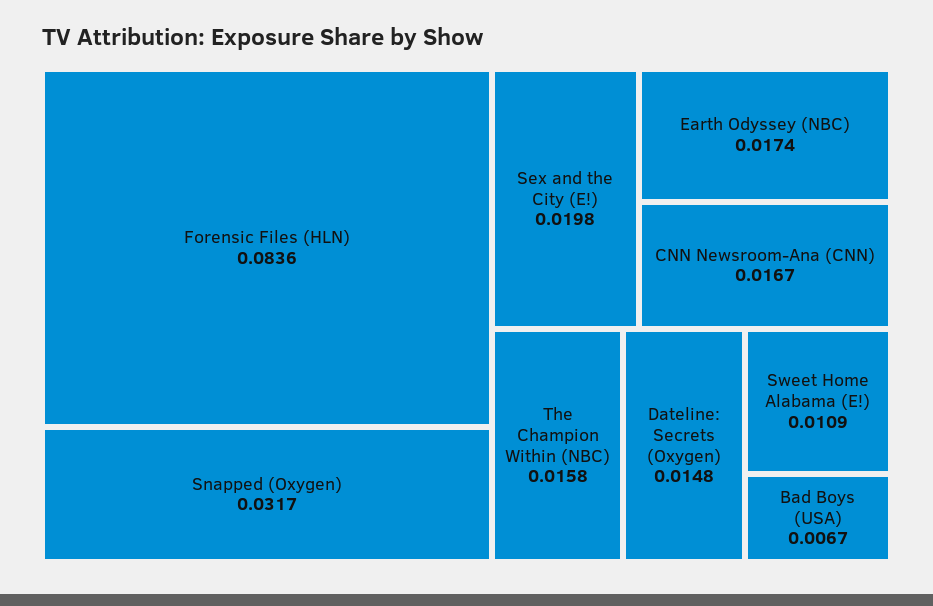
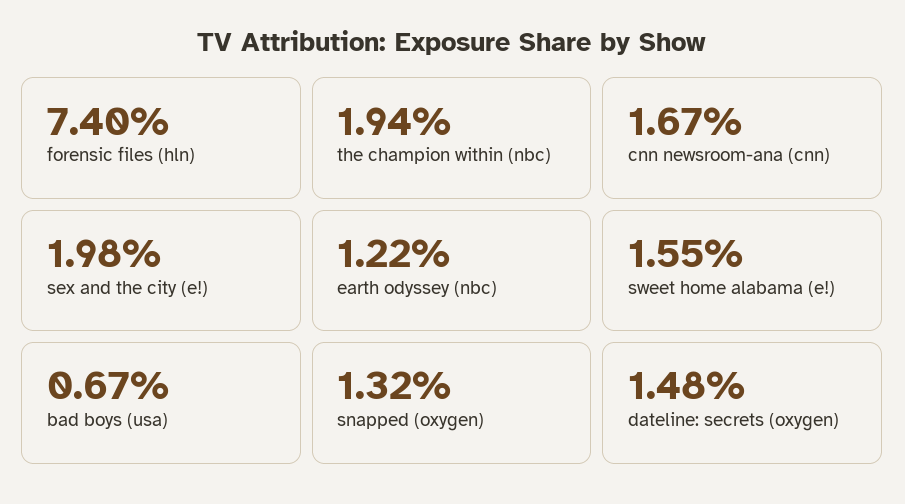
  {
-   "Forensic Files (HLN)": 0.0836,
+   "Forensic Files (HLN)": 0.074,
-   "Snapped (Oxygen)": 0.0317,
+   "Snapped (Oxygen)": 0.0132,
    "Sex and the City (E!)": 0.0198,
-   "Earth Odyssey (NBC)": 0.0174,
+   "Earth Odyssey (NBC)": 0.0122,
    "CNN Newsroom-Ana (CNN)": 0.0167,
-   "The Champion Within (NBC)": 0.0158,
+   "The Champion Within (NBC)": 0.0194,
    "Dateline: Secrets (Oxygen)": 0.0148,
-   "Sweet Home Alabama (E!)": 0.0109,
+   "Sweet Home Alabama (E!)": 0.0155,
    "Bad Boys (USA)": 0.0067
  }

